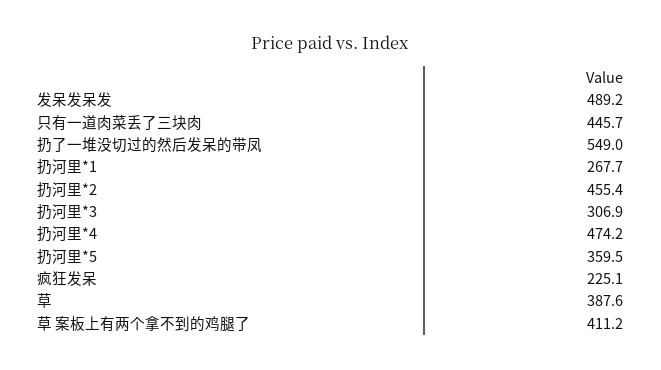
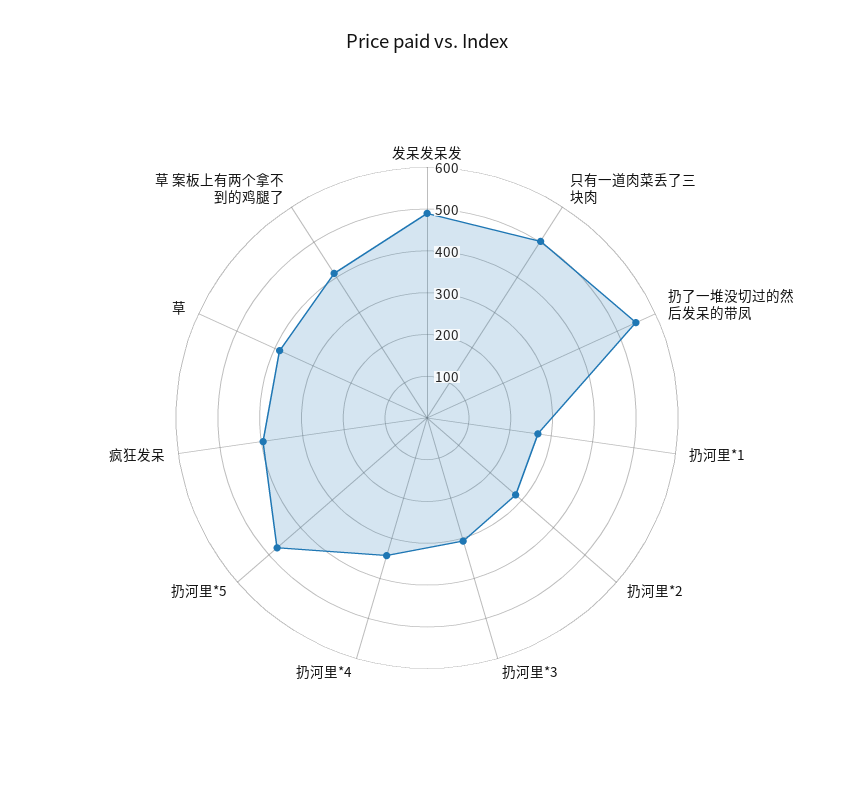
  {
    "发呆发呆发": 489.2,
-   "只有一道肉菜丢了三块肉": 445.7,
+   "只有一道肉菜丢了三块肉": 500,
    "扔了一堆没切过的然后发呆的带凤": 549,
    "扔河里*1": 267.7,
-   "扔河里*2": 455.4,
+   "扔河里*2": 280,
    "扔河里*3": 306.9,
-   "扔河里*4": 474.2,
+   "扔河里*4": 340,
-   "扔河里*5": 359.5,
+   "扔河里*5": 480,
-   "疯狂发呆": 225.1,
+   "疯狂发呆": 400,
    "草": 387.6,
    "草 案板上有两个拿不到的鸡腿了": 411.2
  }

